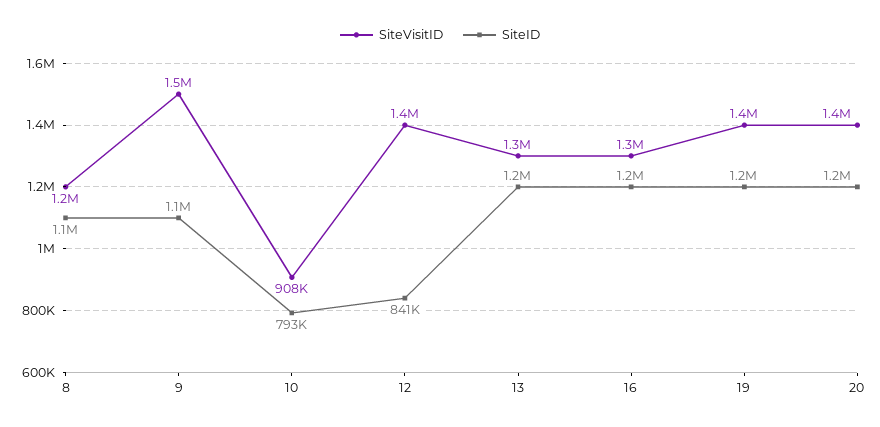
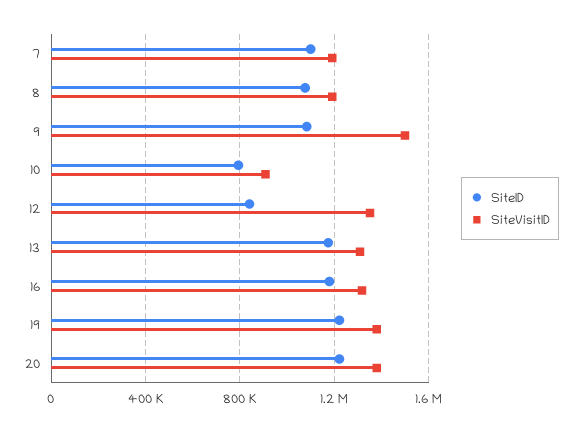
  {
    "SiteVisitID": {
      "8": 1200000,
      "9": 1500000,
      "10": 908000,
      "12": 1400000,
      "13": 1300000,
      "16": 1300000,
      "19": 1400000,
-     "20": 1400000
+     "20": 1400000,
+     "7": 1200000
    },
    "SiteID": {
      "8": 1100000,
      "9": 1100000,
      "10": 793000,
      "12": 841000,
      "13": 1200000,
      "16": 1200000,
      "19": 1200000,
-     "20": 1200000
+     "20": 1200000,
+     "7": 1100000
    }
  }

